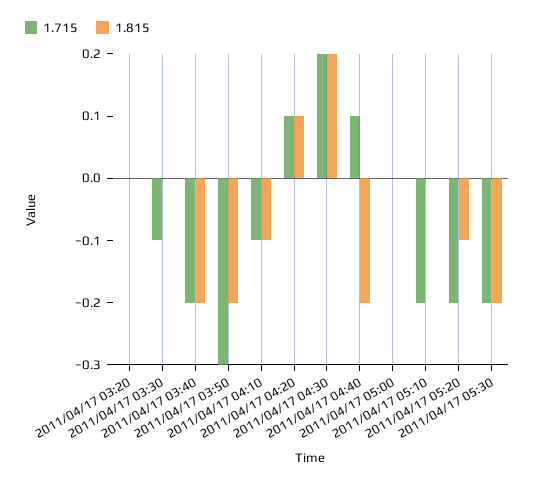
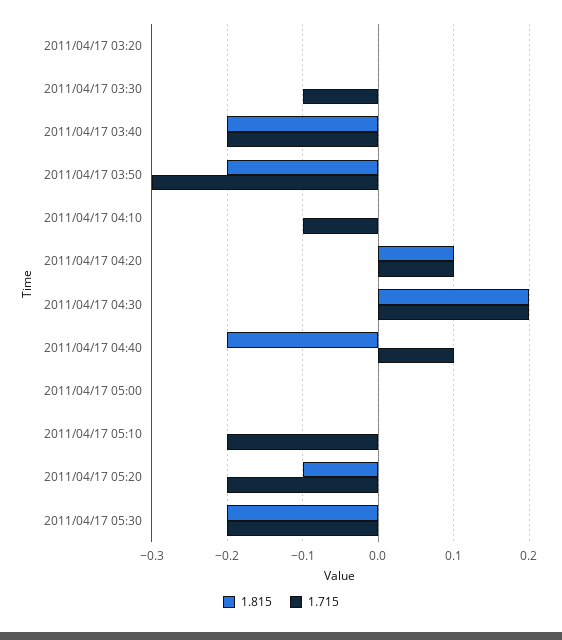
  {
    "1.715": {
      "2011/04/17 03:20": 0,
      "2011/04/17 03:30": -0.1,
      "2011/04/17 03:40": -0.2,
      "2011/04/17 03:50": -0.3,
      "2011/04/17 04:10": -0.1,
      "2011/04/17 04:20": 0.1,
      "2011/04/17 04:30": 0.2,
      "2011/04/17 04:40": 0.1,
      "2011/04/17 05:00": 0,
      "2011/04/17 05:10": -0.2,
      "2011/04/17 05:20": -0.2,
      "2011/04/17 05:30": -0.2
    },
    "1.815": {
      "2011/04/17 03:20": 0,
      "2011/04/17 03:30": 0,
      "2011/04/17 03:40": -0.2,
      "2011/04/17 03:50": -0.2,
-     "2011/04/17 04:10": -0.1,
+     "2011/04/17 04:10": 0,
      "2011/04/17 04:20": 0.1,
      "2011/04/17 04:30": 0.2,
      "2011/04/17 04:40": -0.2,
      "2011/04/17 05:00": 0,
      "2011/04/17 05:10": 0,
      "2011/04/17 05:20": -0.1,
      "2011/04/17 05:30": -0.2
    }
  }

